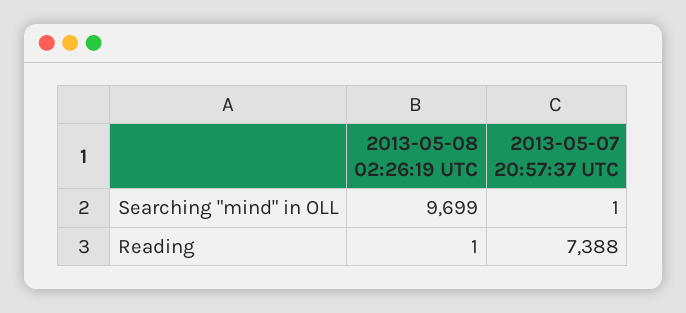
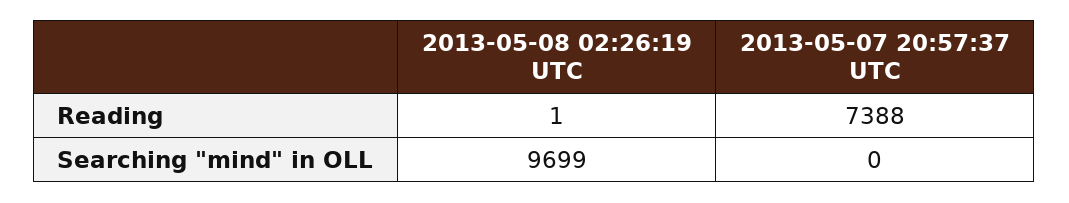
  {
    "2013-05-08 02:26:19 UTC": {
      "Searching \"mind\" in OLL": 9699,
      "Reading": 1
    },
    "2013-05-07 20:57:37 UTC": {
-     "Searching \"mind\" in OLL": 1,
+     "Searching \"mind\" in OLL": 0,
      "Reading": 7388
    }
  }

